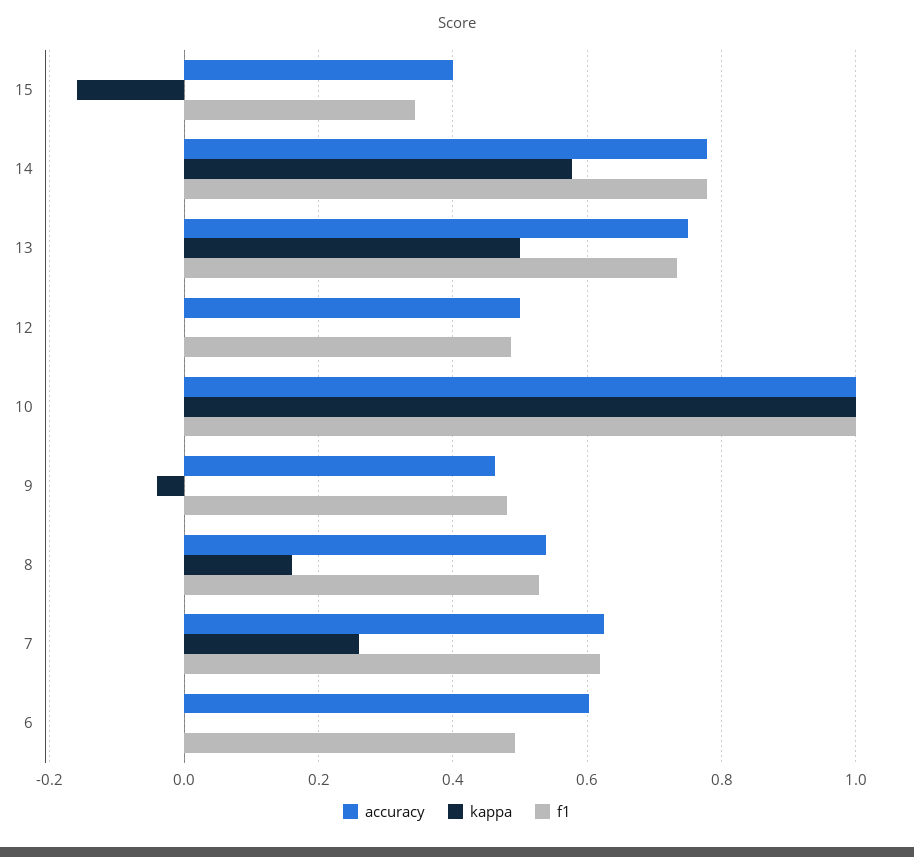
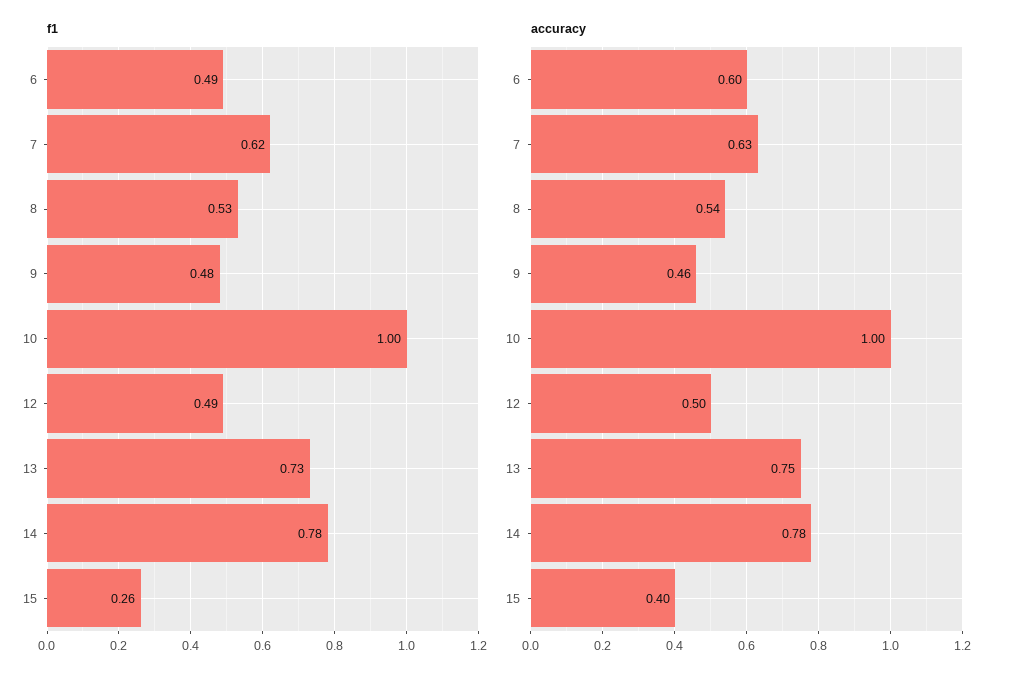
  {
    "accuracy": {
      "15": 0.4,
      "14": 0.78,
      "13": 0.75,
      "12": 0.5,
      "10": 1,
      "9": 0.46,
      "8": 0.54,
      "7": 0.63,
      "6": 0.6
    },
-   "kappa": {
-     "15": -0.16,
-     "14": 0.58,
-     "13": 0.5,
-     "12": 0,
-     "10": 1,
-     "9": -0.04,
-     "8": 0.16,
-     "7": 0.26,
-     "6": 0
-   },
    "f1": {
-     "15": 0.34,
+     "15": 0.26,
      "14": 0.78,
      "13": 0.73,
      "12": 0.49,
      "10": 1,
      "9": 0.48,
      "8": 0.53,
      "7": 0.62,
      "6": 0.49
    }
  }

